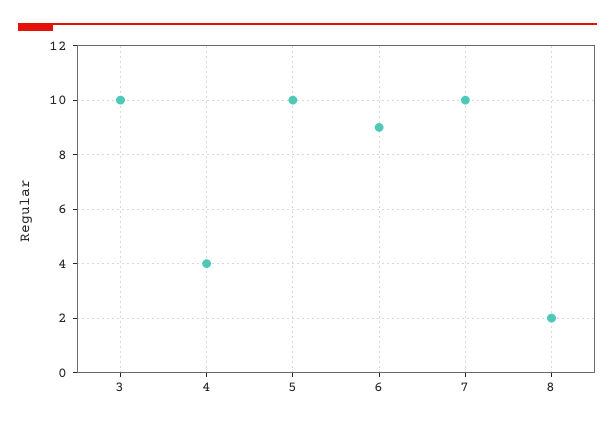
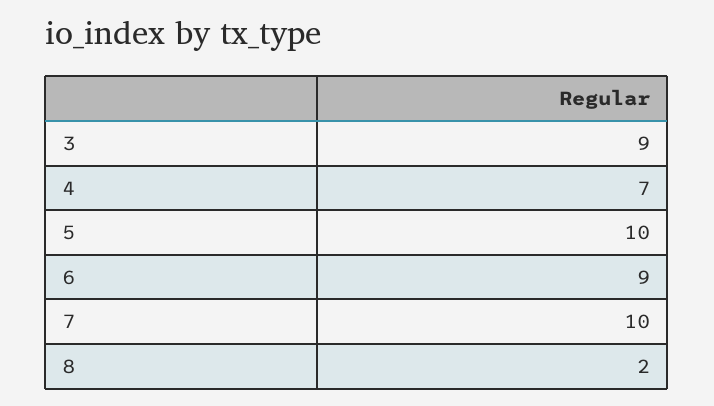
  {
-   "3": 10,
+   "3": 9,
-   "4": 4,
+   "4": 7,
    "5": 10,
    "6": 9,
    "7": 10,
    "8": 2
  }

